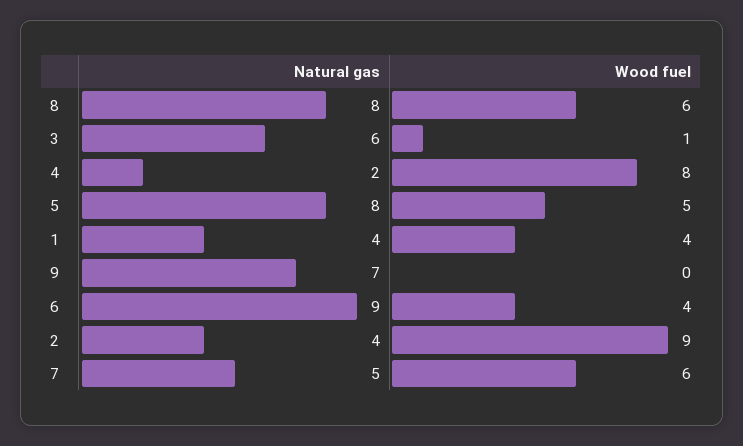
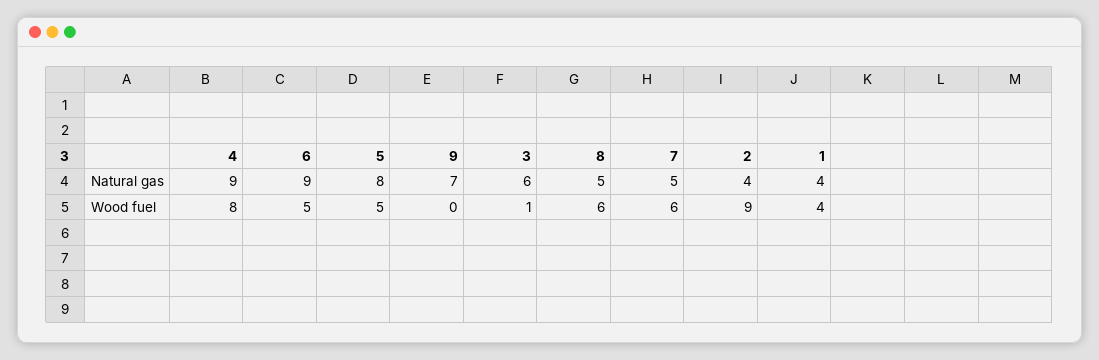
  {
    "Natural gas": {
-     "8": 8,
+     "8": 5,
      "3": 6,
-     "4": 2,
+     "4": 9,
      "5": 8,
      "1": 4,
      "9": 7,
      "6": 9,
      "2": 4,
      "7": 5
    },
    "Wood fuel": {
      "8": 6,
      "3": 1,
      "4": 8,
      "5": 5,
      "1": 4,
      "9": 0,
-     "6": 4,
+     "6": 5,
      "2": 9,
      "7": 6
    }
  }

